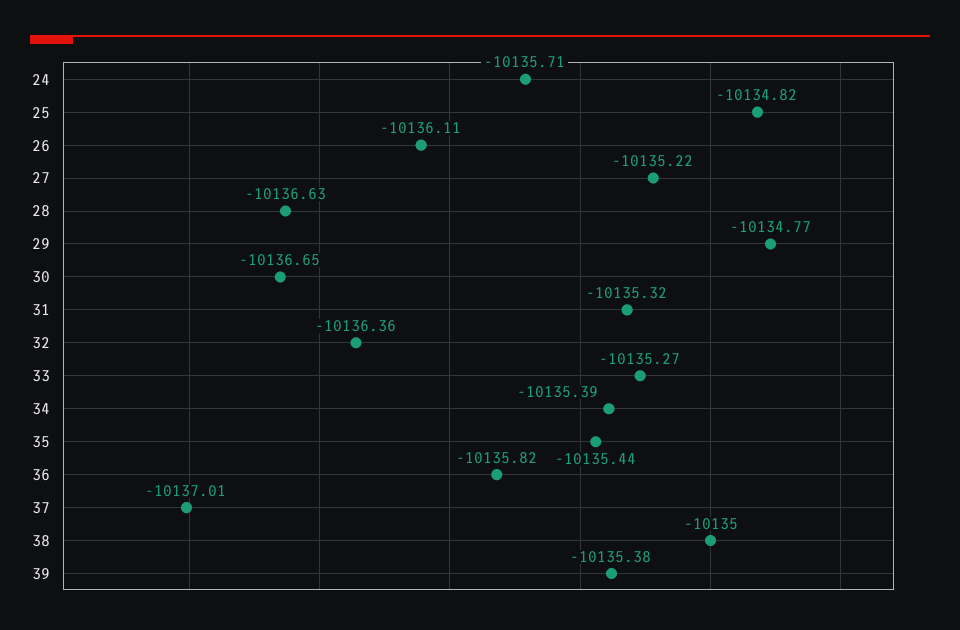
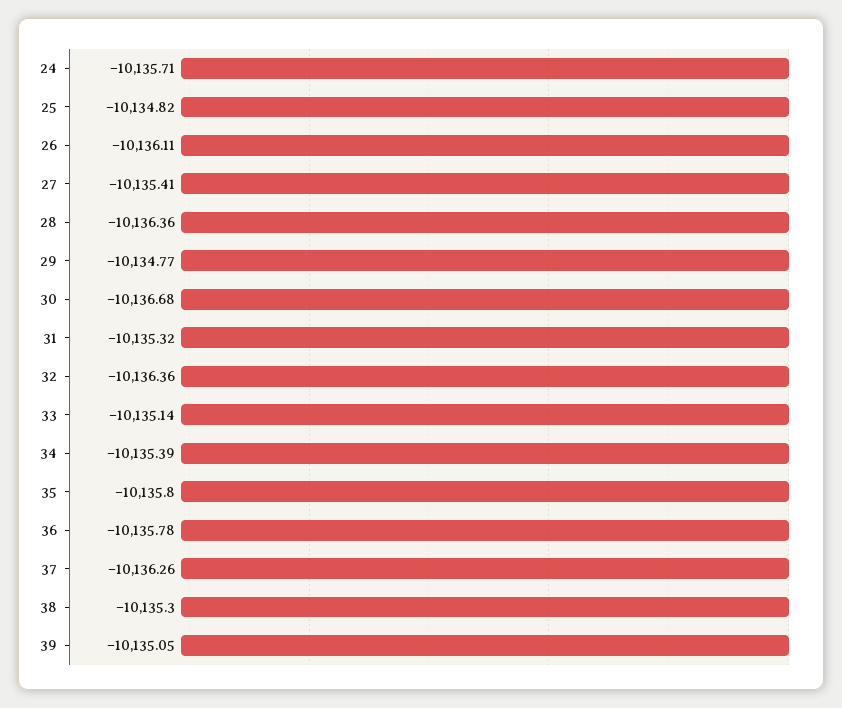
  {
    "24": -10135.71,
    "25": -10134.82,
    "26": -10136.11,
-   "27": -10135.22,
+   "27": -10135.41,
-   "28": -10136.63,
+   "28": -10136.36,
    "29": -10134.77,
-   "30": -10136.65,
+   "30": -10136.68,
    "31": -10135.32,
    "32": -10136.36,
-   "33": -10135.27,
+   "33": -10135.14,
    "34": -10135.39,
-   "35": -10135.44,
+   "35": -10135.8,
-   "36": -10135.82,
+   "36": -10135.78,
-   "37": -10137.01,
+   "37": -10136.26,
-   "38": -10135,
+   "38": -10135.3,
-   "39": -10135.38
+   "39": -10135.05
  }

